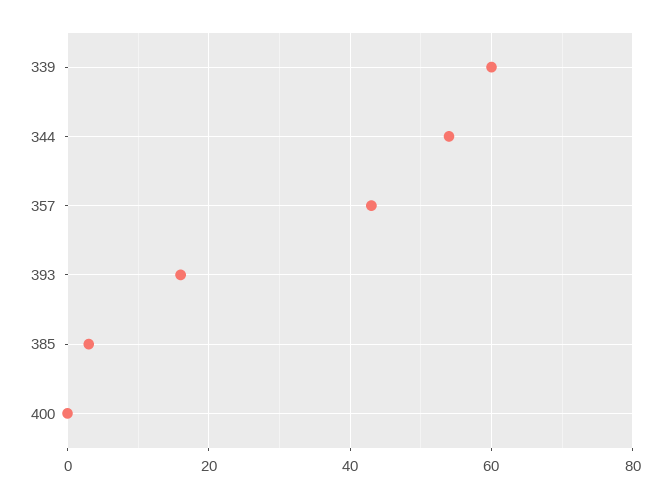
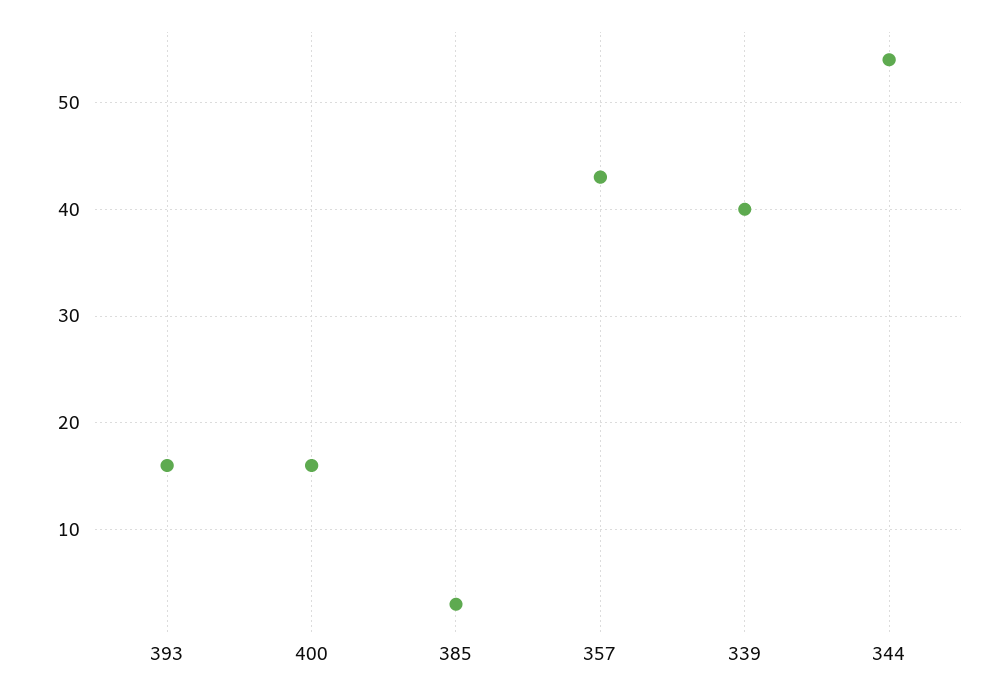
  {
-   "339": 60,
+   "339": 40,
    "344": 54,
    "357": 43,
    "393": 16,
    "385": 3,
-   "400": 0
+   "400": 16
  }

